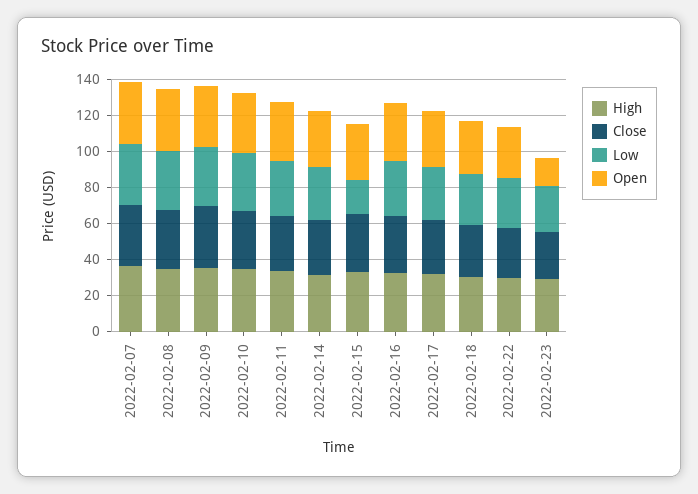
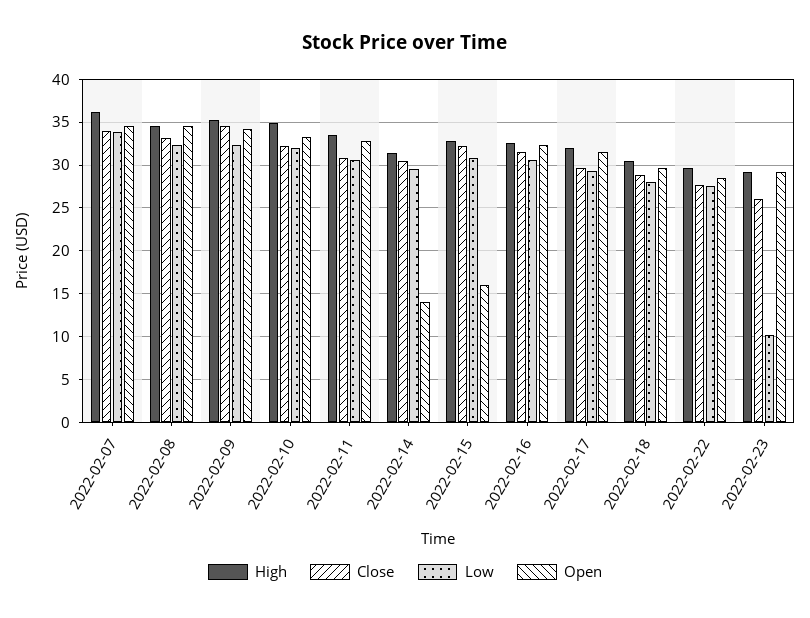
  {
    "High": {
      "2022-02-07": 36,
      "2022-02-08": 35,
      "2022-02-09": 35,
      "2022-02-10": 35,
      "2022-02-11": 33,
      "2022-02-14": 31,
      "2022-02-15": 33,
      "2022-02-16": 33,
      "2022-02-17": 32,
      "2022-02-18": 30,
      "2022-02-22": 30,
      "2022-02-23": 29
    },
    "Close": {
      "2022-02-07": 34,
      "2022-02-08": 33,
      "2022-02-09": 35,
      "2022-02-10": 32,
      "2022-02-11": 31,
      "2022-02-14": 30,
      "2022-02-15": 32,
      "2022-02-16": 32,
      "2022-02-17": 30,
      "2022-02-18": 29,
      "2022-02-22": 28,
      "2022-02-23": 26
    },
    "Low": {
      "2022-02-07": 34,
      "2022-02-08": 32,
      "2022-02-09": 32,
      "2022-02-10": 32,
      "2022-02-11": 31,
      "2022-02-14": 30,
-     "2022-02-15": 20,
+     "2022-02-15": 31,
      "2022-02-16": 31,
      "2022-02-17": 29,
      "2022-02-18": 28,
      "2022-02-22": 28,
-     "2022-02-23": 25
+     "2022-02-23": 10
    },
    "Open": {
      "2022-02-07": 35,
      "2022-02-08": 35,
      "2022-02-09": 34,
      "2022-02-10": 33,
      "2022-02-11": 33,
-     "2022-02-14": 30,
+     "2022-02-14": 14,
-     "2022-02-15": 30,
+     "2022-02-15": 16,
      "2022-02-16": 32,
      "2022-02-17": 32,
      "2022-02-18": 30,
      "2022-02-22": 28,
-     "2022-02-23": 15
+     "2022-02-23": 29
    }
  }

